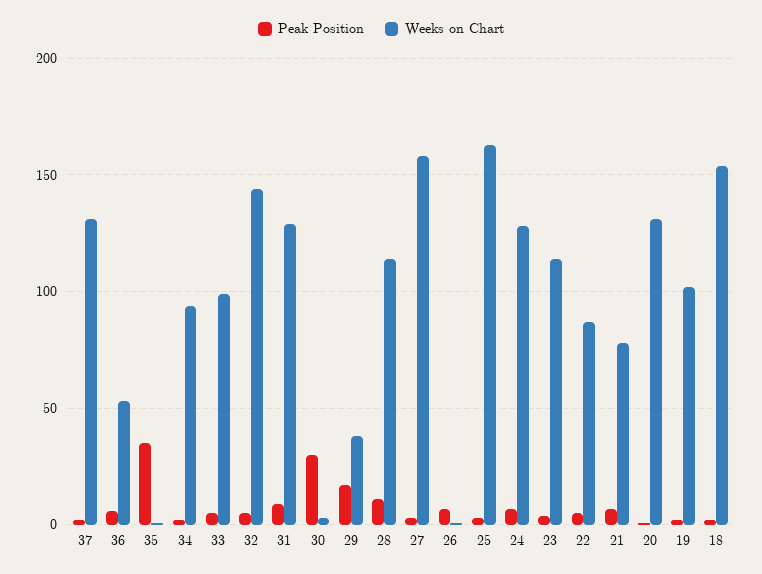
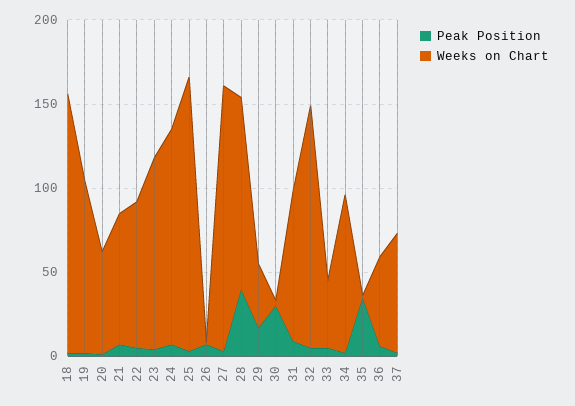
  {
    "Peak Position": {
      "37": 0,
      "36": 5,
      "35": 35,
      "34": 0,
      "33": 5,
      "32": 5,
      "31": 10,
      "30": 30,
      "29": 15,
-     "28": 10,
+     "28": 40,
      "27": 5,
      "26": 5,
      "25": 5,
      "24": 5,
      "23": 5,
      "22": 5,
      "21": 5,
      "20": 0,
      "19": 0,
      "18": 0
    },
    "Weeks on Chart": {
-     "37": 130,
+     "37": 70,
      "36": 55,
      "35": 0,
      "34": 95,
-     "33": 100,
+     "33": 40,
      "32": 145,
-     "31": 130,
+     "31": 90,
      "30": 5,
      "29": 40,
      "28": 115,
      "27": 160,
      "26": 0,
      "25": 165,
      "24": 130,
      "23": 115,
      "22": 85,
      "21": 80,
-     "20": 130,
+     "20": 60,
      "19": 100,
      "18": 155
    }
  }

